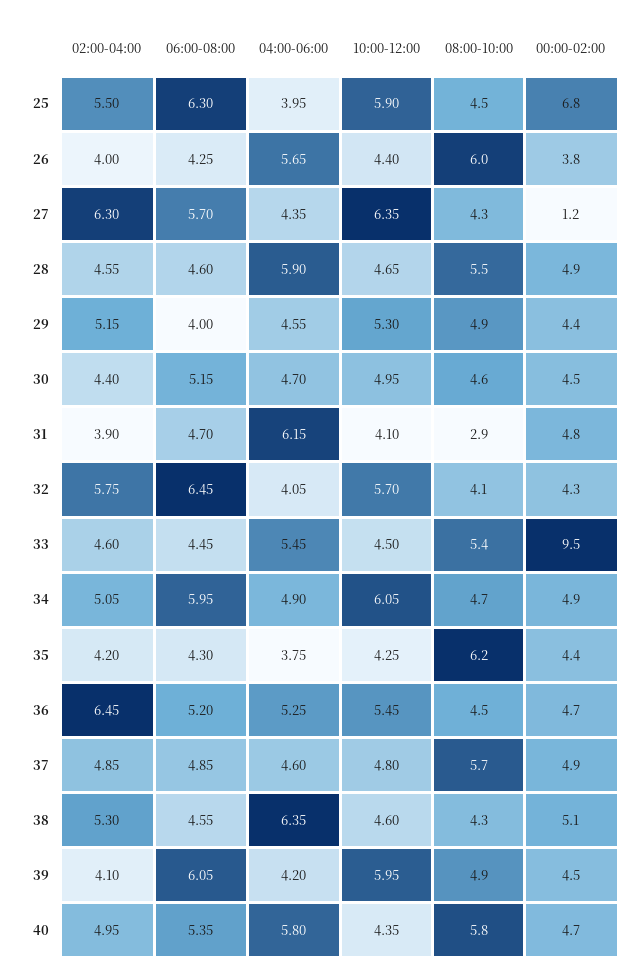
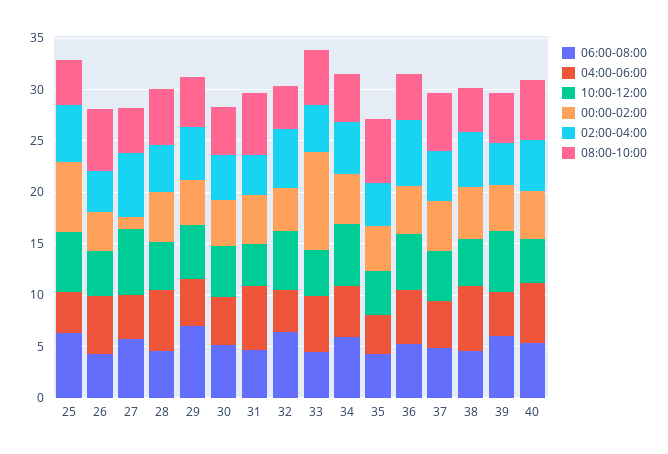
  {
    "02:00-04:00": {
      "25": 5.5,
      "26": 4,
      "27": 6.3,
      "28": 4.55,
      "29": 5.15,
      "30": 4.4,
      "31": 3.9,
      "32": 5.75,
      "33": 4.6,
      "34": 5.05,
      "35": 4.2,
      "36": 6.45,
      "37": 4.85,
      "38": 5.3,
      "39": 4.1,
      "40": 4.95
    },
    "06:00-08:00": {
      "25": 6.3,
      "26": 4.25,
      "27": 5.7,
      "28": 4.6,
-     "29": 4,
+     "29": 7,
      "30": 5.15,
      "31": 4.7,
      "32": 6.45,
      "33": 4.45,
      "34": 5.95,
      "35": 4.3,
      "36": 5.2,
      "37": 4.85,
      "38": 4.55,
      "39": 6.05,
      "40": 5.35
    },
    "04:00-06:00": {
      "25": 3.95,
      "26": 5.65,
      "27": 4.35,
      "28": 5.9,
      "29": 4.55,
      "30": 4.7,
      "31": 6.15,
      "32": 4.05,
      "33": 5.45,
      "34": 4.9,
      "35": 3.75,
      "36": 5.25,
      "37": 4.6,
      "38": 6.35,
      "39": 4.2,
      "40": 5.8
    },
    "10:00-12:00": {
      "25": 5.9,
      "26": 4.4,
      "27": 6.35,
      "28": 4.65,
      "29": 5.3,
      "30": 4.95,
      "31": 4.1,
      "32": 5.7,
      "33": 4.5,
      "34": 6.05,
      "35": 4.25,
      "36": 5.45,
      "37": 4.8,
      "38": 4.6,
      "39": 5.95,
      "40": 4.35
    },
    "08:00-10:00": {
      "25": 4.5,
      "26": 6,
      "27": 4.3,
      "28": 5.5,
      "29": 4.9,
      "30": 4.6,
-     "31": 2.9,
+     "31": 6,
      "32": 4.1,
      "33": 5.4,
      "34": 4.7,
      "35": 6.2,
      "36": 4.5,
      "37": 5.7,
      "38": 4.3,
      "39": 4.9,
      "40": 5.8
    },
    "00:00-02:00": {
      "25": 6.8,
      "26": 3.8,
      "27": 1.2,
      "28": 4.9,
      "29": 4.4,
      "30": 4.5,
      "31": 4.8,
      "32": 4.3,
      "33": 9.5,
      "34": 4.9,
      "35": 4.4,
      "36": 4.7,
      "37": 4.9,
      "38": 5.1,
      "39": 4.5,
      "40": 4.7
    }
  }

